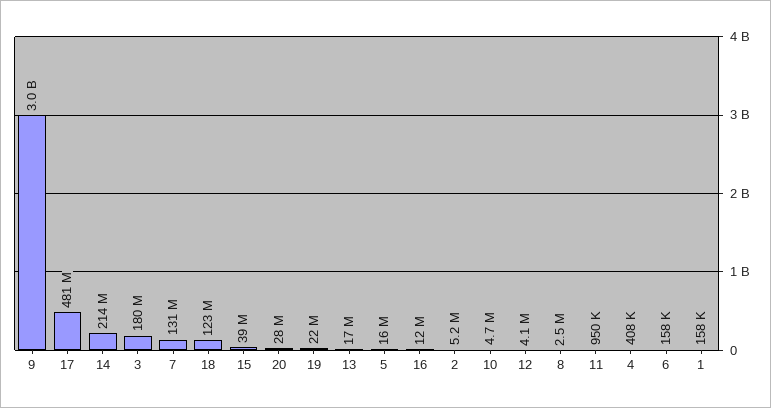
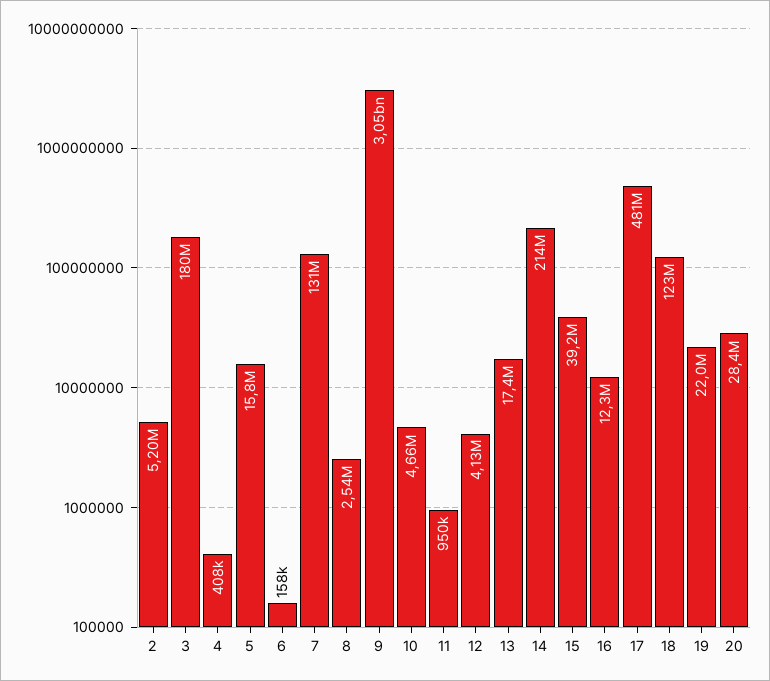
  {
    "9": 3050000000,
    "17": 481000000,
    "14": 214000000,
    "3": 180000000,
    "7": 131000000,
    "18": 123000000,
    "15": 39200000,
    "20": 28400000,
    "19": 22000000,
    "13": 17400000,
    "5": 15800000,
    "16": 12300000,
    "2": 5200000,
    "10": 4660000,
    "12": 4130000,
    "8": 2540000,
    "11": 950000,
    "4": 408000,
-   "6": 158000,
+   "6": 158000
-   "1": 158000
  }

